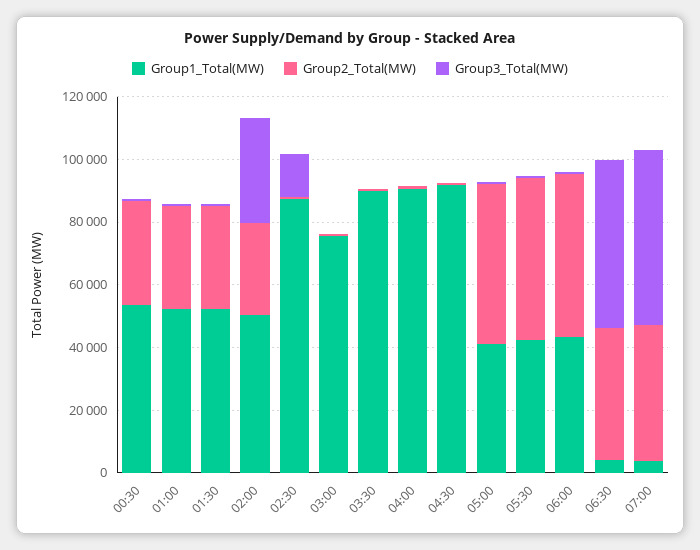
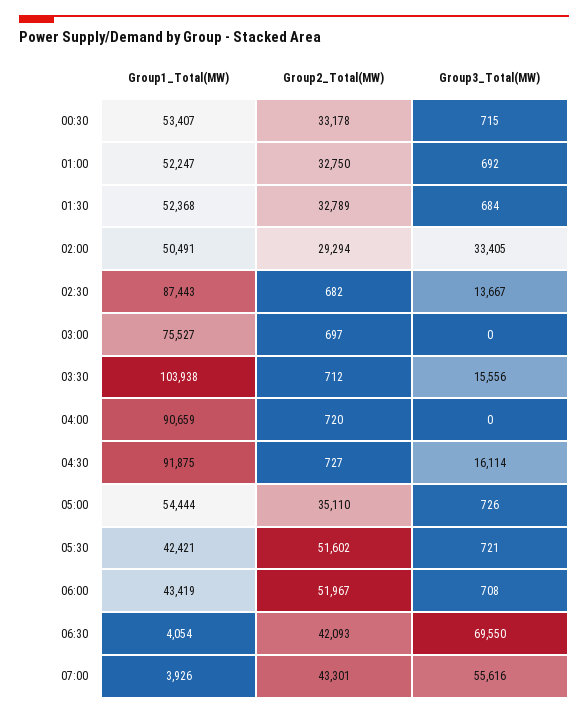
  {
    "Group1_Total(MW)": {
      "00:30": 53407,
      "01:00": 52247,
      "01:30": 52368,
      "02:00": 50491,
      "02:30": 87443,
      "03:00": 75527,
-     "03:30": 90000,
+     "03:30": 103938,
      "04:00": 90659,
      "04:30": 91875,
-     "05:00": 40000,
+     "05:00": 54444,
      "05:30": 42421,
      "06:00": 43419,
      "06:30": 4054,
      "07:00": 3926
    },
    "Group2_Total(MW)": {
      "00:30": 33178,
      "01:00": 32750,
      "01:30": 32789,
      "02:00": 29294,
      "02:30": 682,
      "03:00": 697,
      "03:30": 712,
      "04:00": 720,
      "04:30": 727,
-     "05:00": 50000,
+     "05:00": 35110,
      "05:30": 51602,
      "06:00": 51967,
      "06:30": 42093,
      "07:00": 43301
    },
    "Group3_Total(MW)": {
      "00:30": 715,
      "01:00": 692,
      "01:30": 684,
      "02:00": 33405,
      "02:30": 13667,
      "03:00": 0,
-     "03:30": 0,
+     "03:30": 15556,
      "04:00": 0,
-     "04:30": 0,
+     "04:30": 16114,
      "05:00": 726,
      "05:30": 721,
      "06:00": 708,
-     "06:30": 55000,
+     "06:30": 69550,
      "07:00": 55616
    }
  }

